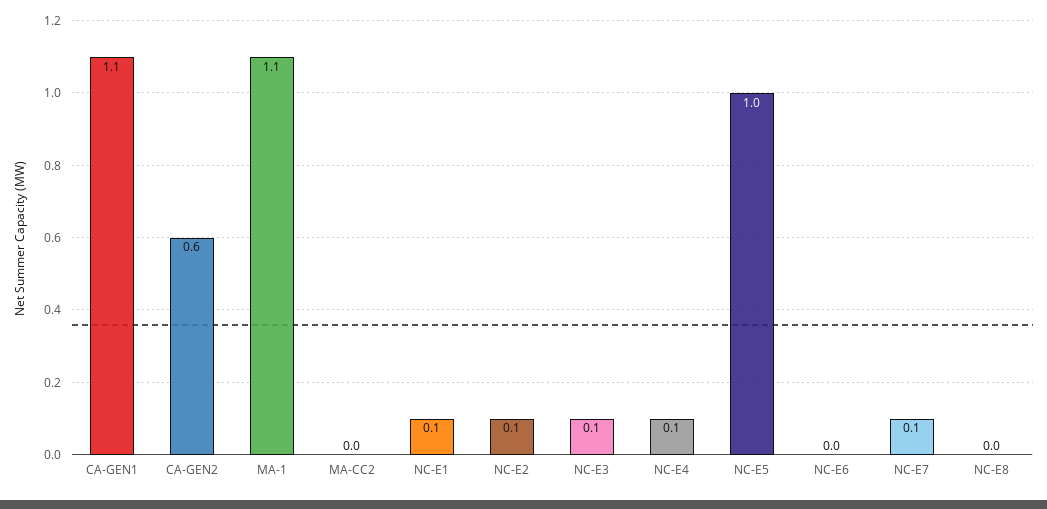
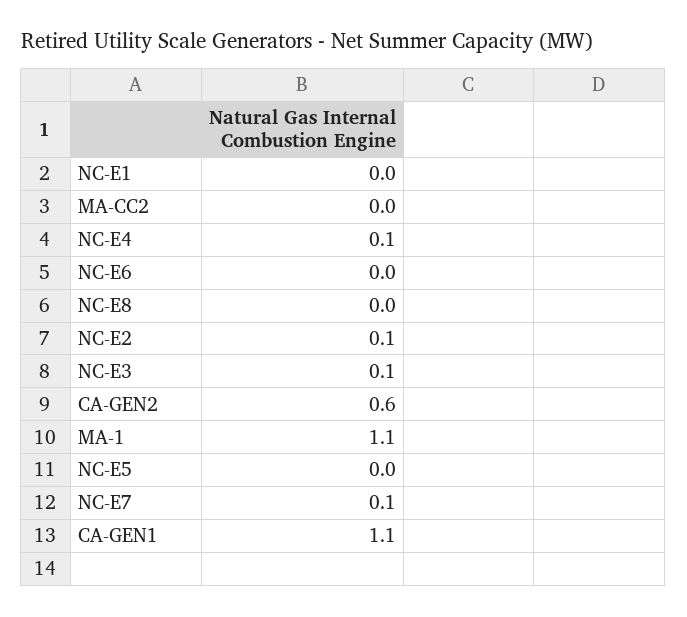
  {
    "CA-GEN1": 1.1,
    "CA-GEN2": 0.6,
    "MA-1": 1.1,
    "MA-CC2": 0,
-   "NC-E1": 0.1,
+   "NC-E1": 0,
    "NC-E2": 0.1,
    "NC-E3": 0.1,
    "NC-E4": 0.1,
-   "NC-E5": 1,
+   "NC-E5": 0,
    "NC-E6": 0,
    "NC-E7": 0.1,
    "NC-E8": 0
  }

